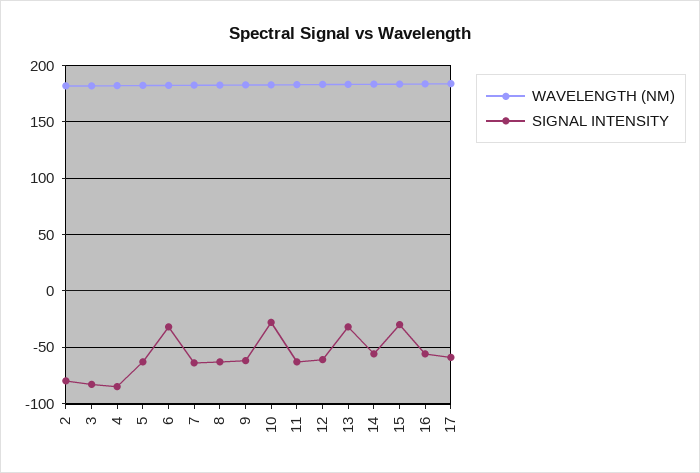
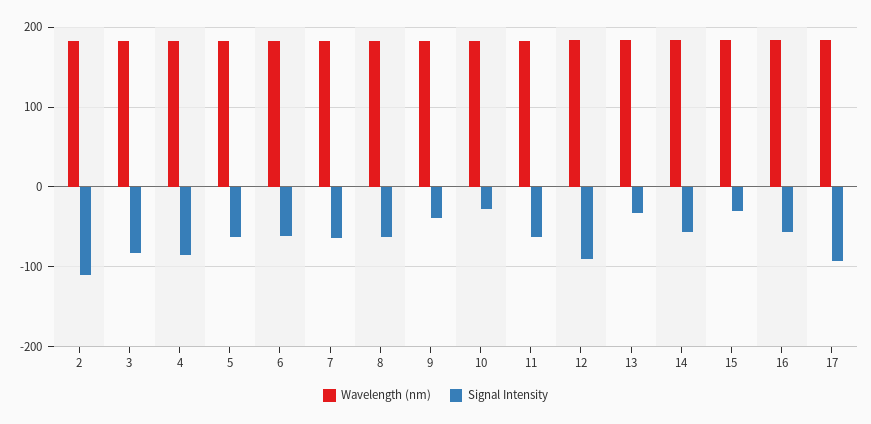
  {
    "WAVELENGTH (NM)": {
      "2": 180,
      "3": 180,
      "4": 180,
      "5": 180,
      "6": 180,
      "7": 180,
      "8": 180,
      "9": 180,
      "10": 180,
      "11": 180,
      "12": 180,
      "13": 180,
      "14": 180,
      "15": 180,
      "16": 180,
      "17": 180
    },
    "SIGNAL INTENSITY": {
-     "2": -80,
+     "2": -110,
      "3": -80,
      "4": -90,
      "5": -60,
-     "6": -30,
+     "6": -60,
      "7": -60,
      "8": -60,
-     "9": -60,
+     "9": -40,
      "10": -30,
      "11": -60,
-     "12": -60,
+     "12": -90,
      "13": -30,
      "14": -60,
      "15": -30,
      "16": -60,
-     "17": -60
+     "17": -90
    }
  }

